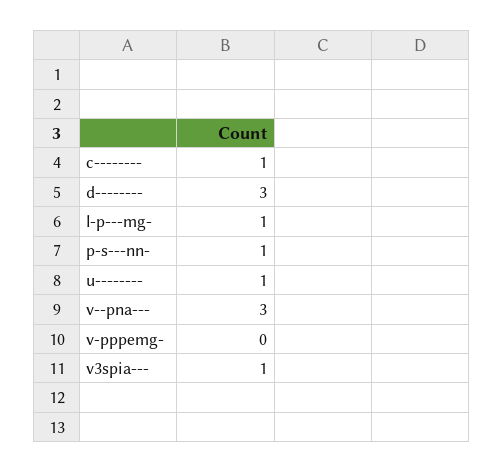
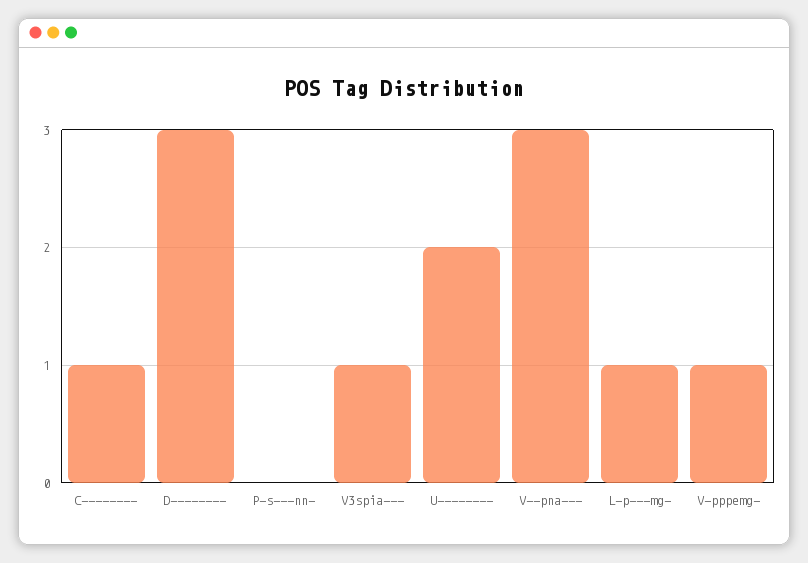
  {
    "c--------": 1,
    "d--------": 3,
    "l-p---mg-": 1,
-   "p-s---nn-": 1,
+   "p-s---nn-": 0,
-   "u--------": 1,
+   "u--------": 2,
    "v--pna---": 3,
-   "v-pppemg-": 0,
+   "v-pppemg-": 1,
    "v3spia---": 1
  }

